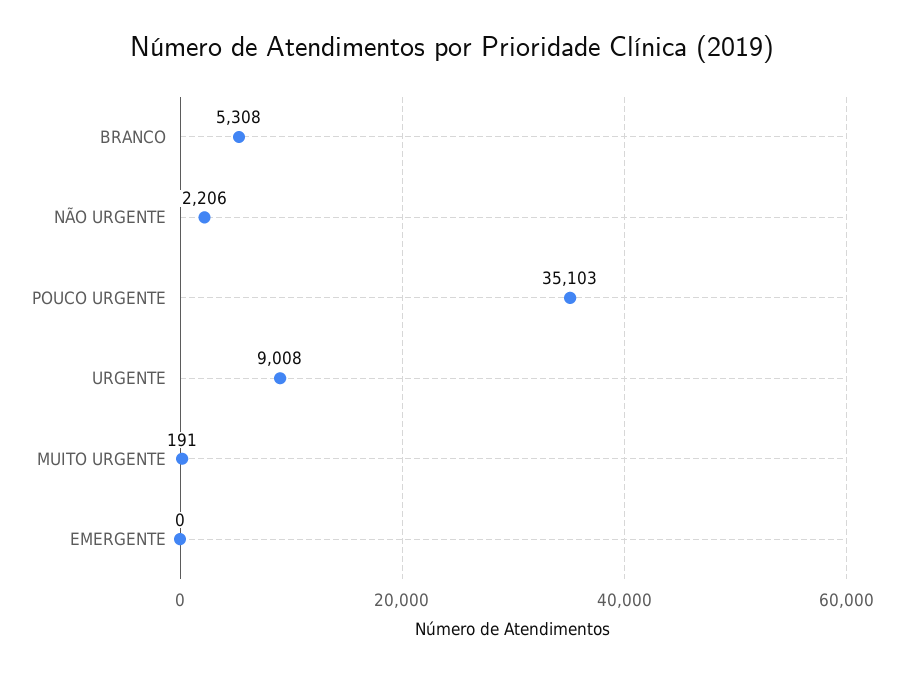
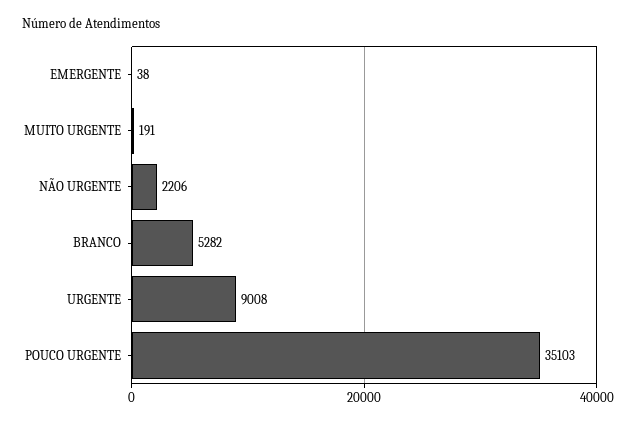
  {
-   "BRANCO": 5308,
+   "BRANCO": 5282,
    "NÃO URGENTE": 2206,
    "POUCO URGENTE": 35103,
    "URGENTE": 9008,
    "MUITO URGENTE": 191,
-   "EMERGENTE": 0
+   "EMERGENTE": 38
  }

